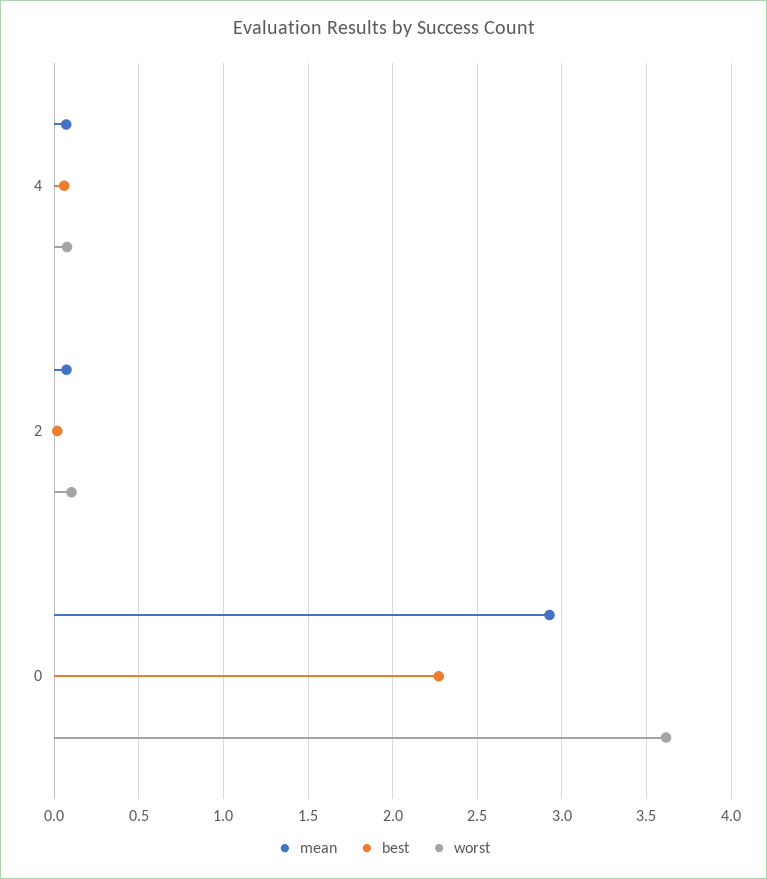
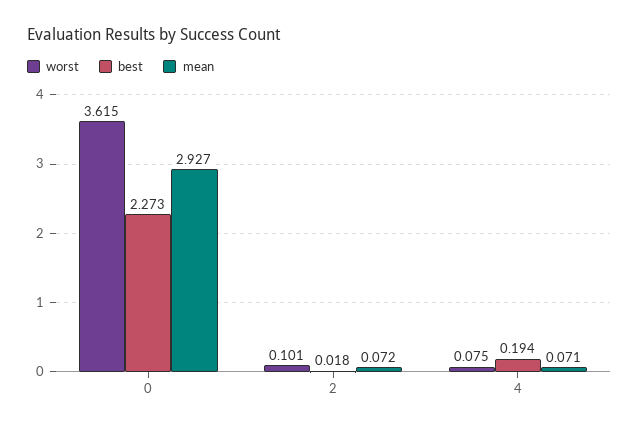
  {
    "mean": {
      "4": 0.071,
      "2": 0.072,
      "0": 2.927
    },
    "best": {
-     "4": 0.05,
+     "4": 0.194,
      "2": 0.018,
      "0": 2.273
    },
    "worst": {
      "4": 0.075,
      "2": 0.101,
      "0": 3.615
    }
  }

